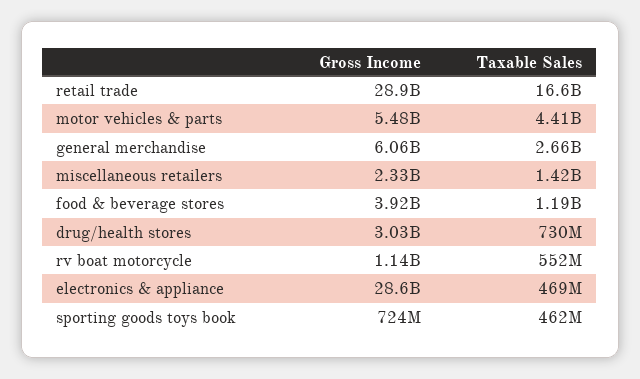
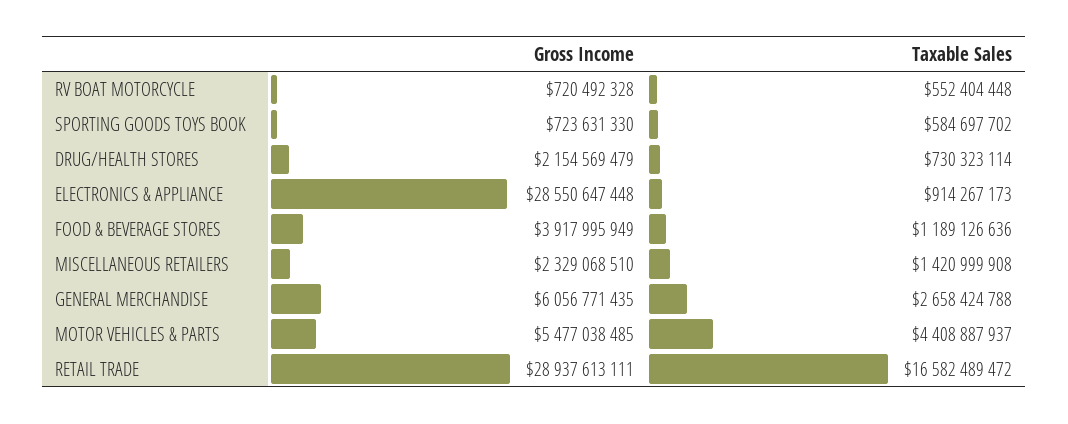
  {
    "Gross Income": {
      "retail trade": 28937613111,
      "motor vehicles & parts": 5477038485,
      "general merchandise": 6056771435,
      "miscellaneous retailers": 2329068510,
      "food & beverage stores": 3917995949,
-     "drug/health stores": 3030000000,
+     "drug/health stores": 2154569479,
-     "rv boat motorcycle": 1140000000,
+     "rv boat motorcycle": 720492328,
      "electronics & appliance": 28550647448,
      "sporting goods toys book": 723631330
    },
    "Taxable Sales": {
      "retail trade": 16582489472,
      "motor vehicles & parts": 4408887937,
      "general merchandise": 2658424788,
      "miscellaneous retailers": 1420999908,
      "food & beverage stores": 1189126636,
      "drug/health stores": 730323114,
      "rv boat motorcycle": 552404448,
-     "electronics & appliance": 469000000,
+     "electronics & appliance": 914267173,
-     "sporting goods toys book": 462000000
+     "sporting goods toys book": 584697702
    }
  }

